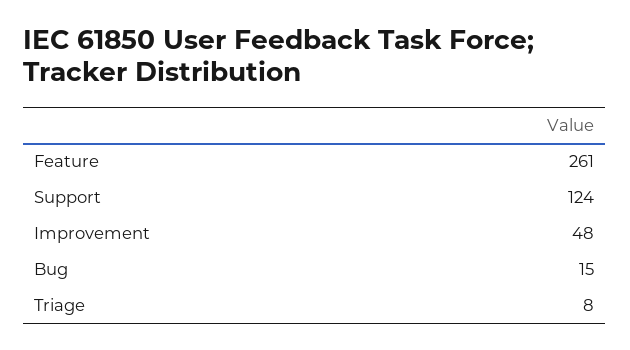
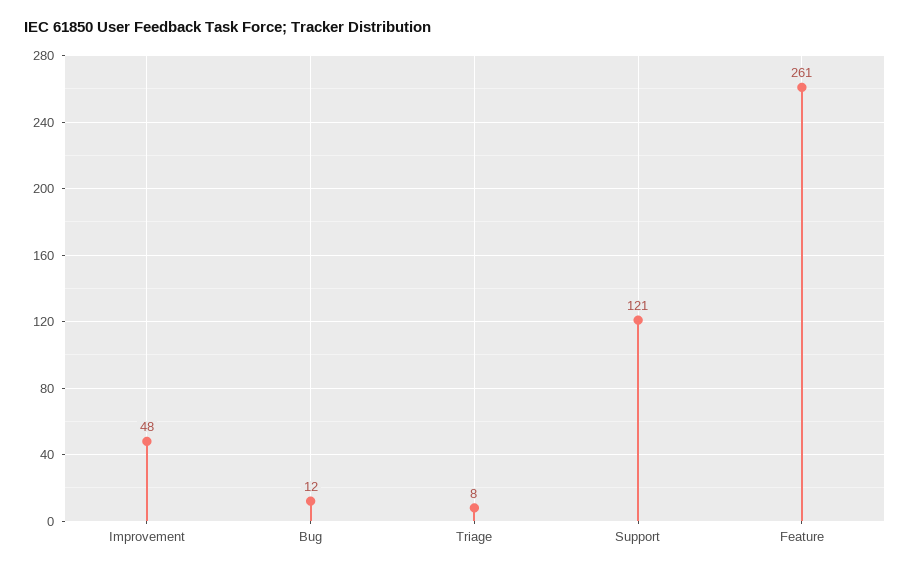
  {
    "Feature": 261,
-   "Support": 124,
+   "Support": 121,
    "Improvement": 48,
-   "Bug": 15,
+   "Bug": 12,
    "Triage": 8
  }

